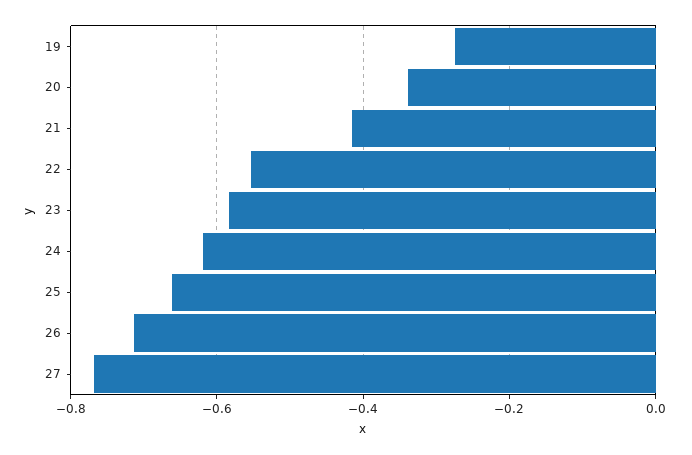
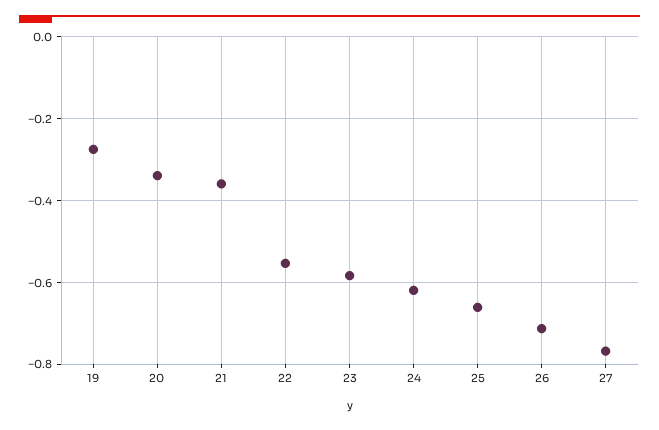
  {
    "19": -0.28,
    "20": -0.34,
-   "21": -0.42,
+   "21": -0.36,
    "22": -0.56,
    "23": -0.58,
    "24": -0.62,
    "25": -0.66,
    "26": -0.72,
    "27": -0.76
  }

